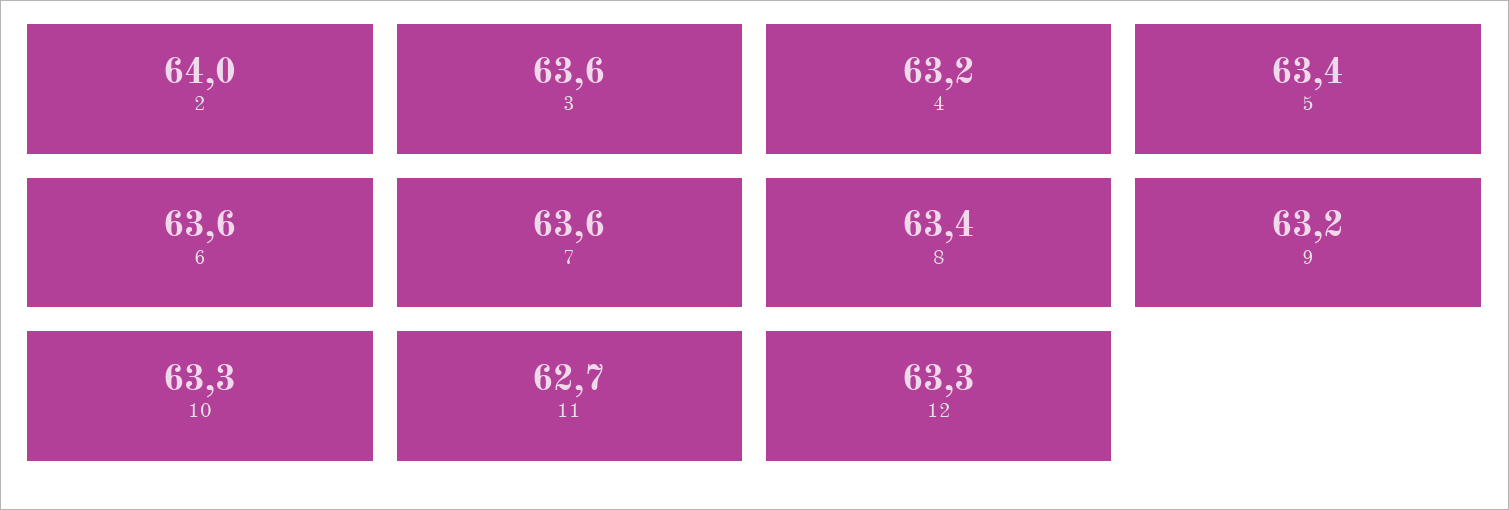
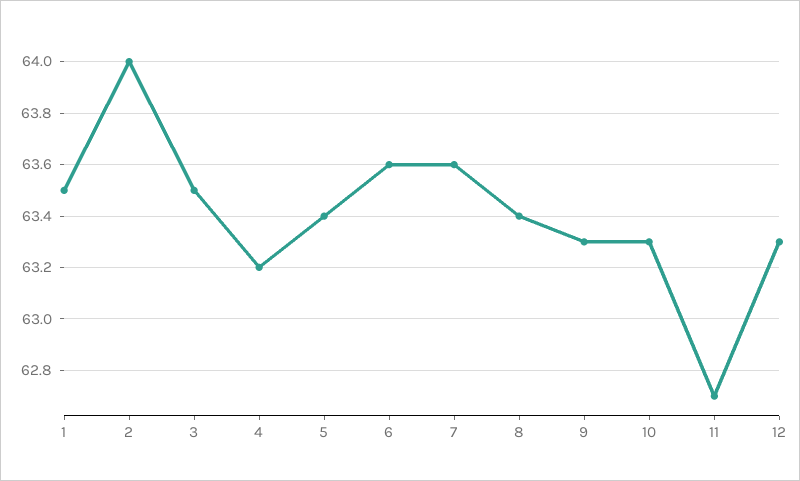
  {
    "2": 64,
-   "3": 63.6,
+   "3": 63.5,
    "4": 63.2,
    "5": 63.4,
    "6": 63.6,
    "7": 63.6,
    "8": 63.4,
-   "9": 63.2,
+   "9": 63.3,
    "10": 63.3,
    "11": 62.7,
-   "12": 63.3
+   "12": 63.3,
+   "1": 63.5
  }

